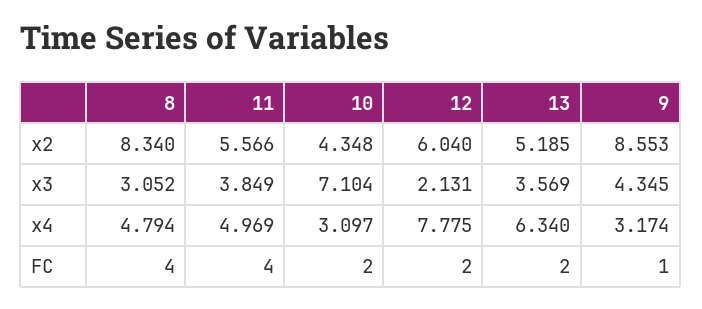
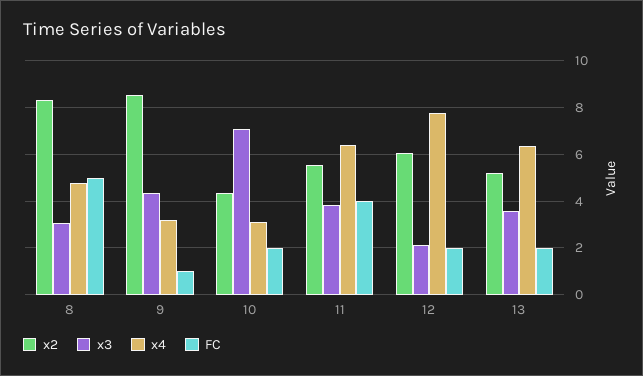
  {
    "x2": {
      "8": 8.34,
      "11": 5.566,
      "10": 4.348,
      "12": 6.04,
      "13": 5.185,
      "9": 8.553
    },
    "x3": {
      "8": 3.052,
      "11": 3.849,
      "10": 7.104,
      "12": 2.131,
      "13": 3.569,
      "9": 4.345
    },
    "x4": {
      "8": 4.794,
-     "11": 4.969,
+     "11": 6.5,
      "10": 3.097,
      "12": 7.775,
      "13": 6.34,
      "9": 3.174
    },
    "FC": {
-     "8": 4,
+     "8": 5,
      "11": 4,
      "10": 2,
      "12": 2,
      "13": 2,
      "9": 1
    }
  }

